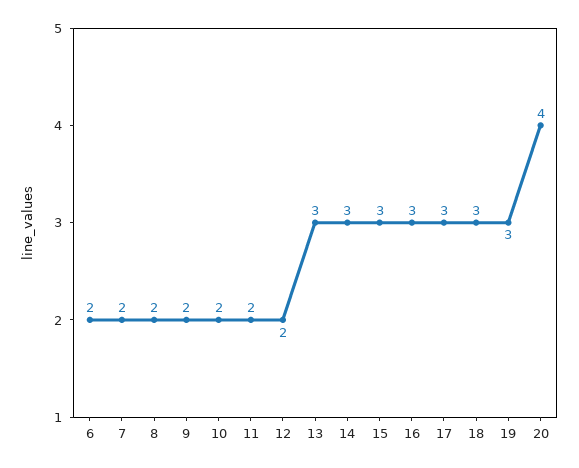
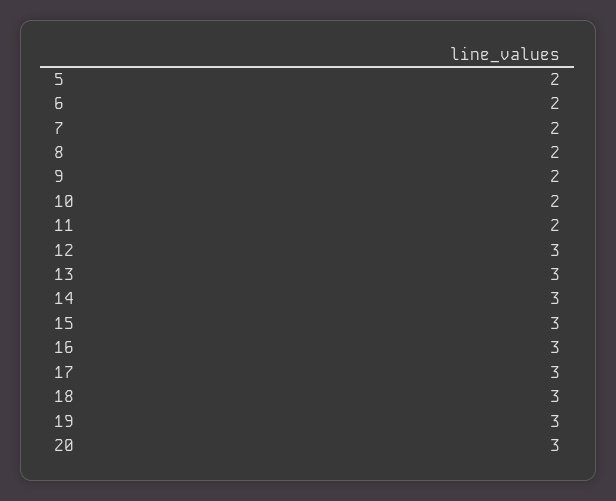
  {
    "6": 2,
    "7": 2,
    "8": 2,
    "9": 2,
    "10": 2,
    "11": 2,
-   "12": 2,
+   "12": 3,
    "13": 3,
    "14": 3,
    "15": 3,
    "16": 3,
    "17": 3,
    "18": 3,
    "19": 3,
-   "20": 4
+   "20": 3,
+   "5": 2
  }

